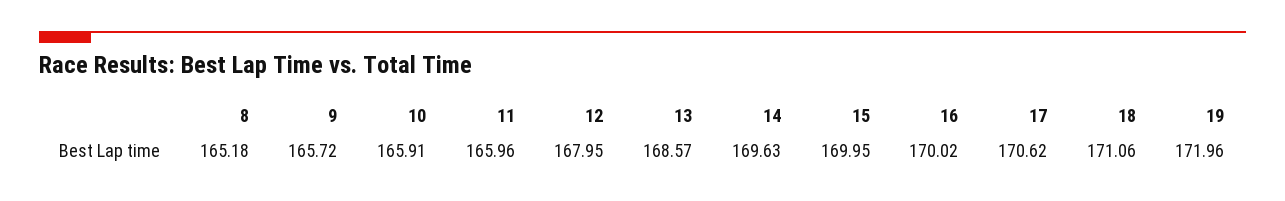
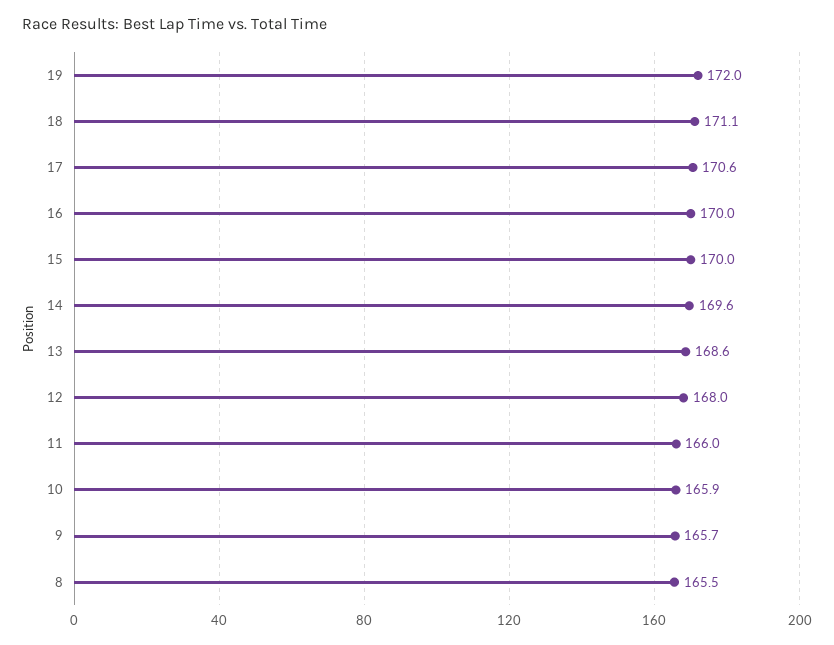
  {
-   "8": 165.18,
+   "8": 165.5,
    "9": 165.72,
    "10": 165.91,
    "11": 165.96,
    "12": 167.95,
    "13": 168.57,
    "14": 169.63,
    "15": 169.95,
    "16": 170.02,
    "17": 170.62,
    "18": 171.06,
    "19": 171.96
  }

